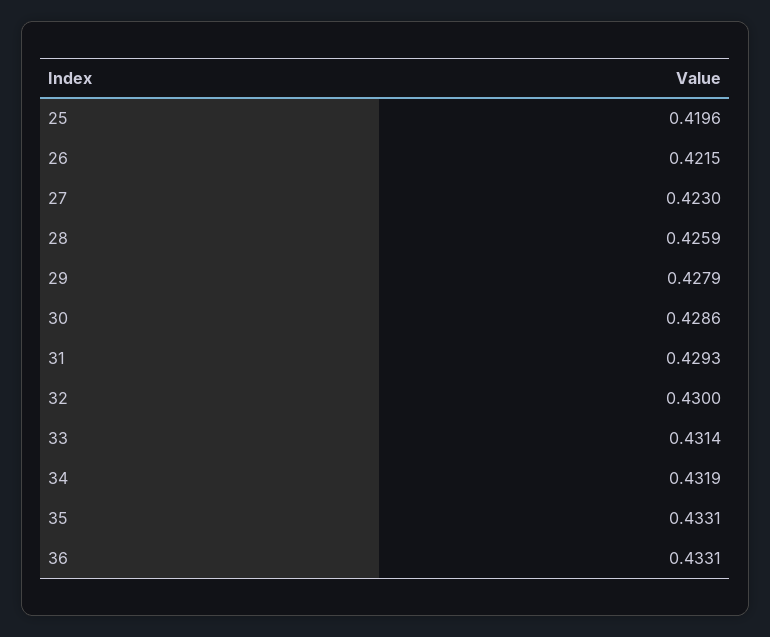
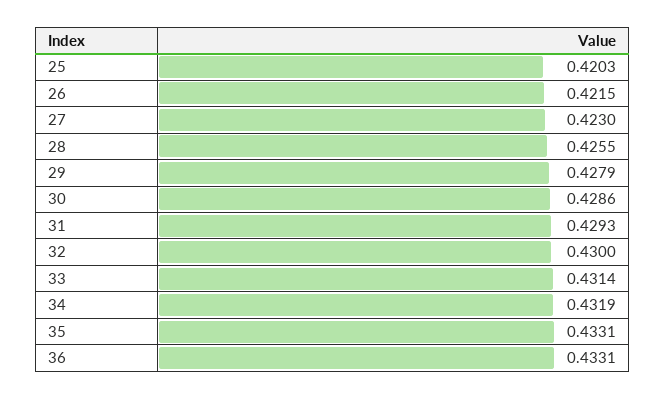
  {
-   "25": 0.4196,
+   "25": 0.4203,
    "26": 0.4215,
    "27": 0.423,
-   "28": 0.4259,
+   "28": 0.4255,
    "29": 0.4279,
    "30": 0.4286,
    "31": 0.4293,
    "32": 0.43,
    "33": 0.4314,
    "34": 0.4319,
    "35": 0.4331,
    "36": 0.4331
  }

